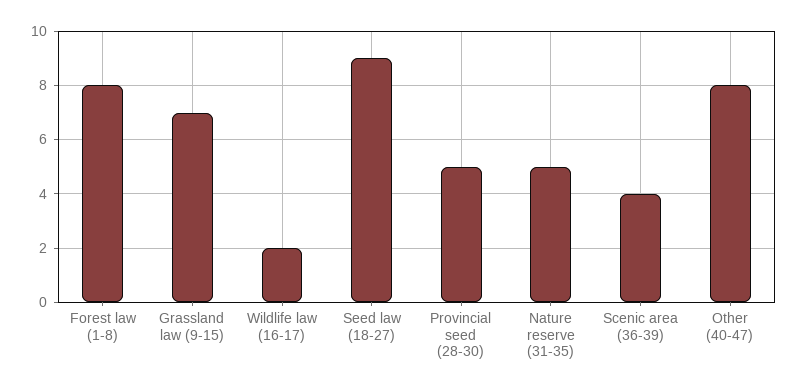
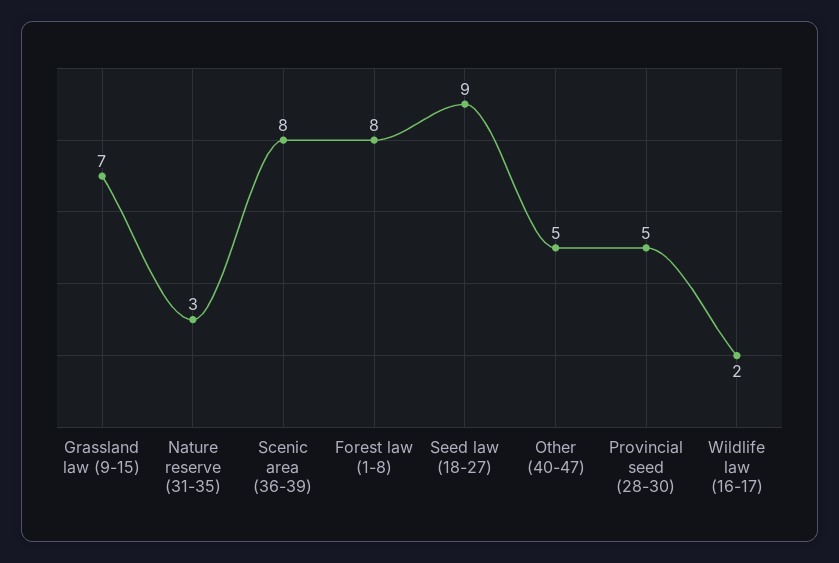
  {
    "Forest law (1-8)": 8,
    "Grassland law (9-15)": 7,
    "Wildlife law (16-17)": 2,
    "Seed law (18-27)": 9,
    "Provincial seed (28-30)": 5,
-   "Nature reserve (31-35)": 5,
+   "Nature reserve (31-35)": 3,
-   "Scenic area (36-39)": 4,
+   "Scenic area (36-39)": 8,
-   "Other (40-47)": 8
+   "Other (40-47)": 5
  }

